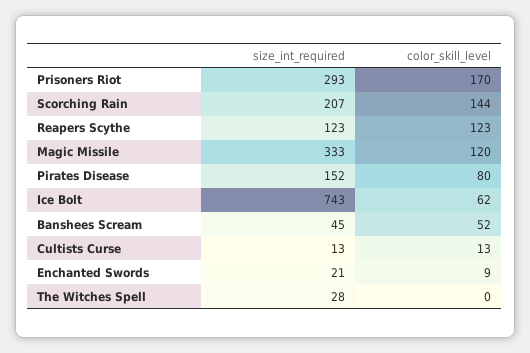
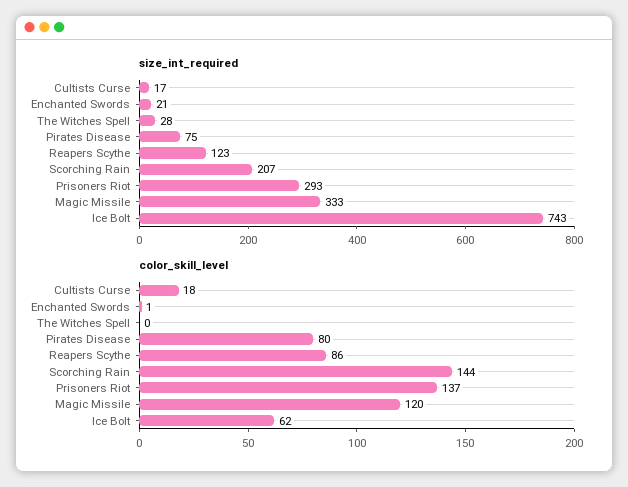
  {
    "size_int_required": {
      "Prisoners Riot": 293,
      "Scorching Rain": 207,
      "Reapers Scythe": 123,
      "Magic Missile": 333,
-     "Pirates Disease": 152,
+     "Pirates Disease": 75,
      "Ice Bolt": 743,
-     "Banshees Scream": 45,
-     "Cultists Curse": 13,
+     "Cultists Curse": 17,
      "Enchanted Swords": 21,
      "The Witches Spell": 28
    },
    "color_skill_level": {
-     "Prisoners Riot": 170,
+     "Prisoners Riot": 137,
      "Scorching Rain": 144,
-     "Reapers Scythe": 123,
+     "Reapers Scythe": 86,
      "Magic Missile": 120,
      "Pirates Disease": 80,
      "Ice Bolt": 62,
-     "Banshees Scream": 52,
-     "Cultists Curse": 13,
+     "Cultists Curse": 18,
-     "Enchanted Swords": 9,
+     "Enchanted Swords": 1,
      "The Witches Spell": 0
    }
  }

